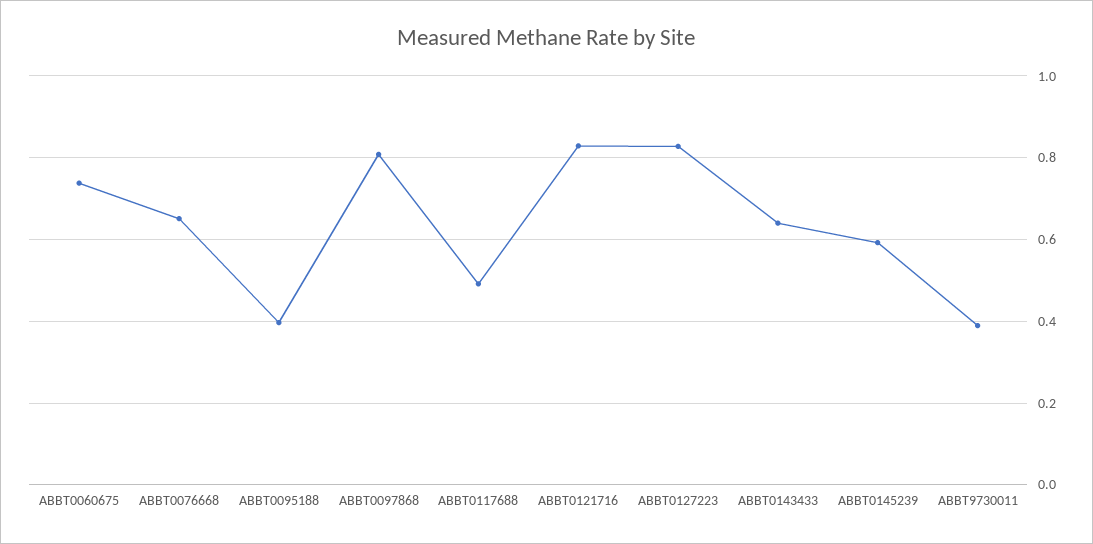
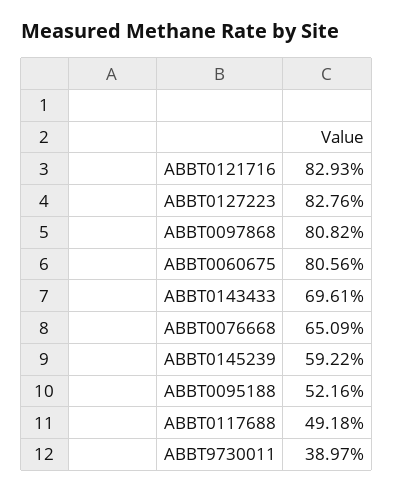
  {
-   "ABBT0060675": 0.74,
+   "ABBT0060675": 0.8056,
    "ABBT0076668": 0.6509,
-   "ABBT0095188": 0.4,
+   "ABBT0095188": 0.5216,
    "ABBT0097868": 0.8082,
    "ABBT0117688": 0.4918,
    "ABBT0121716": 0.8293,
    "ABBT0127223": 0.8276,
-   "ABBT0143433": 0.64,
+   "ABBT0143433": 0.6961,
    "ABBT0145239": 0.5922,
    "ABBT9730011": 0.3897
  }

